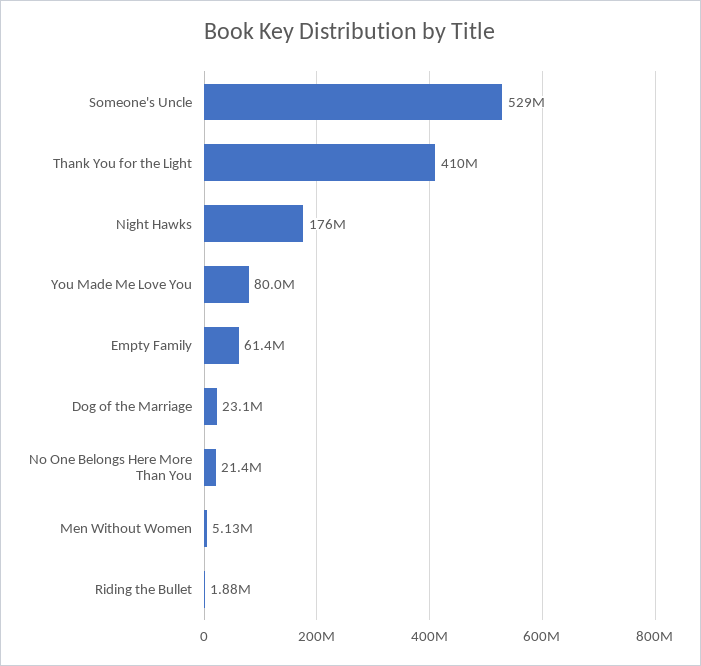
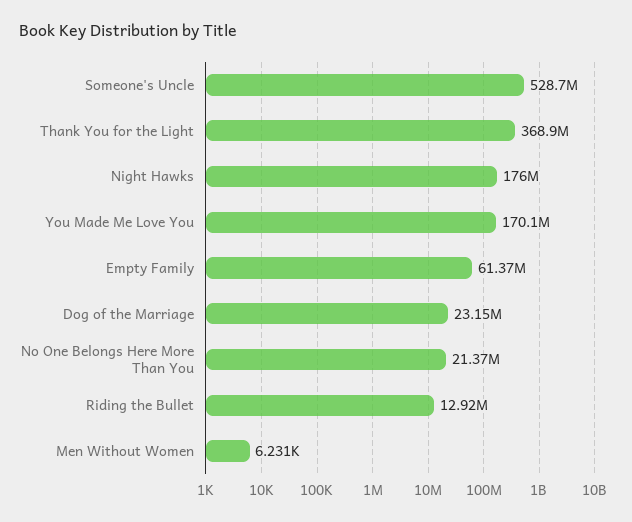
  {
    "Someone's Uncle": 528700000,
-   "Thank You for the Light": 410000000,
+   "Thank You for the Light": 368900000,
    "Night Hawks": 176000000,
-   "You Made Me Love You": 80000000,
+   "You Made Me Love You": 170100000,
    "Empty Family": 61370000,
    "Dog of the Marriage": 23150000,
    "No One Belongs Here More Than You": 21370000,
-   "Men Without Women": 5130000,
+   "Men Without Women": 6231,
-   "Riding the Bullet": 1880000
+   "Riding the Bullet": 12920000
  }

